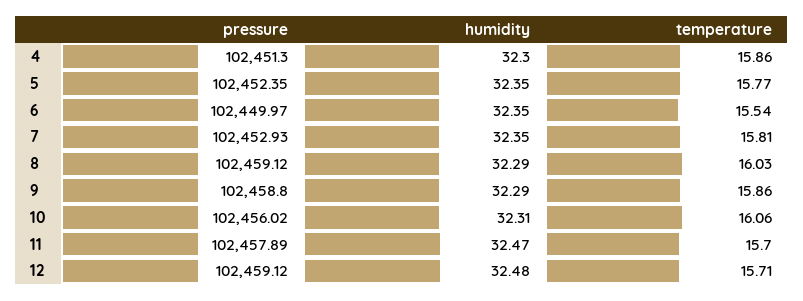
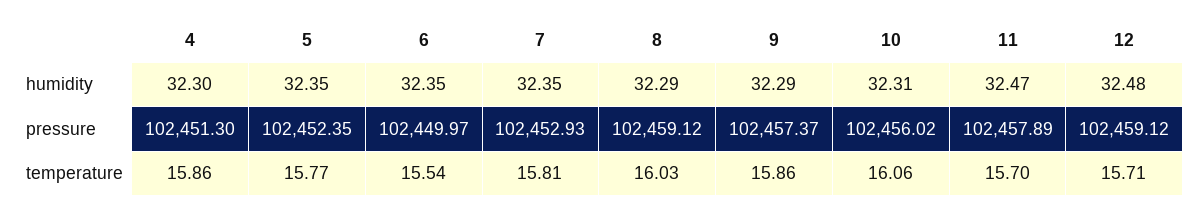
  {
    "pressure": {
      "4": 102451.3,
      "5": 102452.35,
      "6": 102449.97,
      "7": 102452.93,
      "8": 102459.12,
-     "9": 102458.8,
+     "9": 102457.37,
      "10": 102456.02,
      "11": 102457.89,
      "12": 102459.12
    },
    "humidity": {
      "4": 32.3,
      "5": 32.35,
      "6": 32.35,
      "7": 32.35,
      "8": 32.29,
      "9": 32.29,
      "10": 32.31,
      "11": 32.47,
      "12": 32.48
    },
    "temperature": {
      "4": 15.86,
      "5": 15.77,
      "6": 15.54,
      "7": 15.81,
      "8": 16.03,
      "9": 15.86,
      "10": 16.06,
      "11": 15.7,
      "12": 15.71
    }
  }

